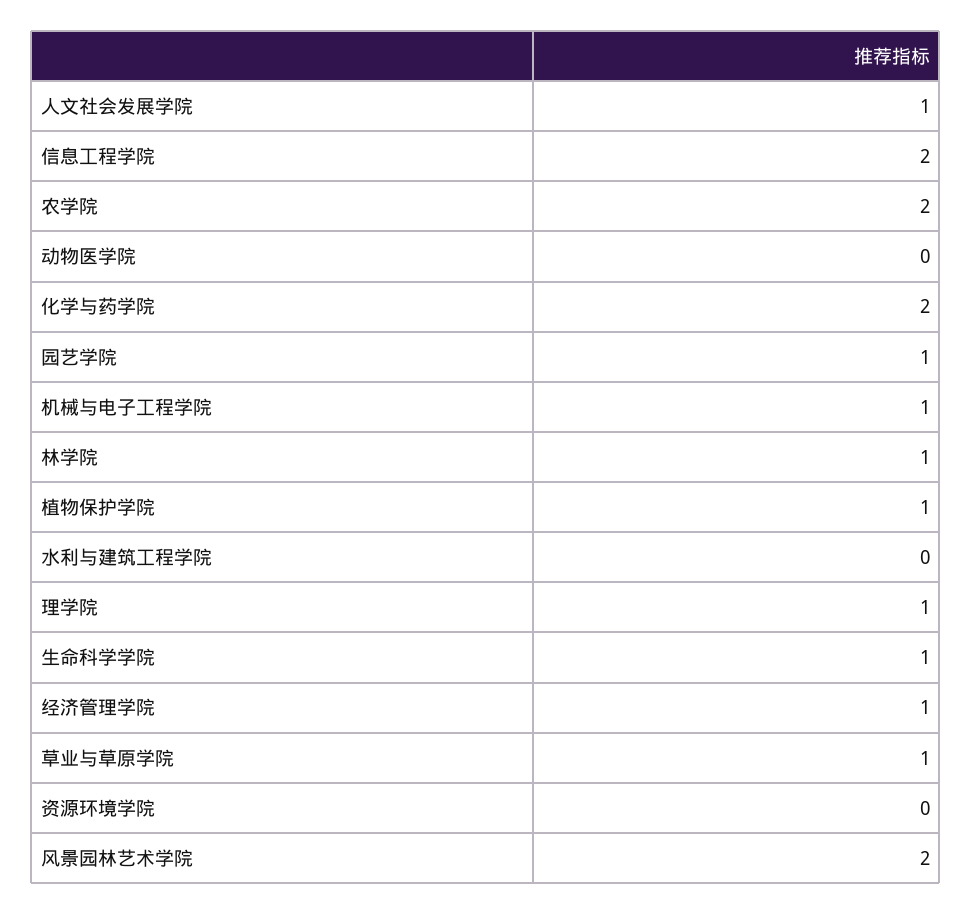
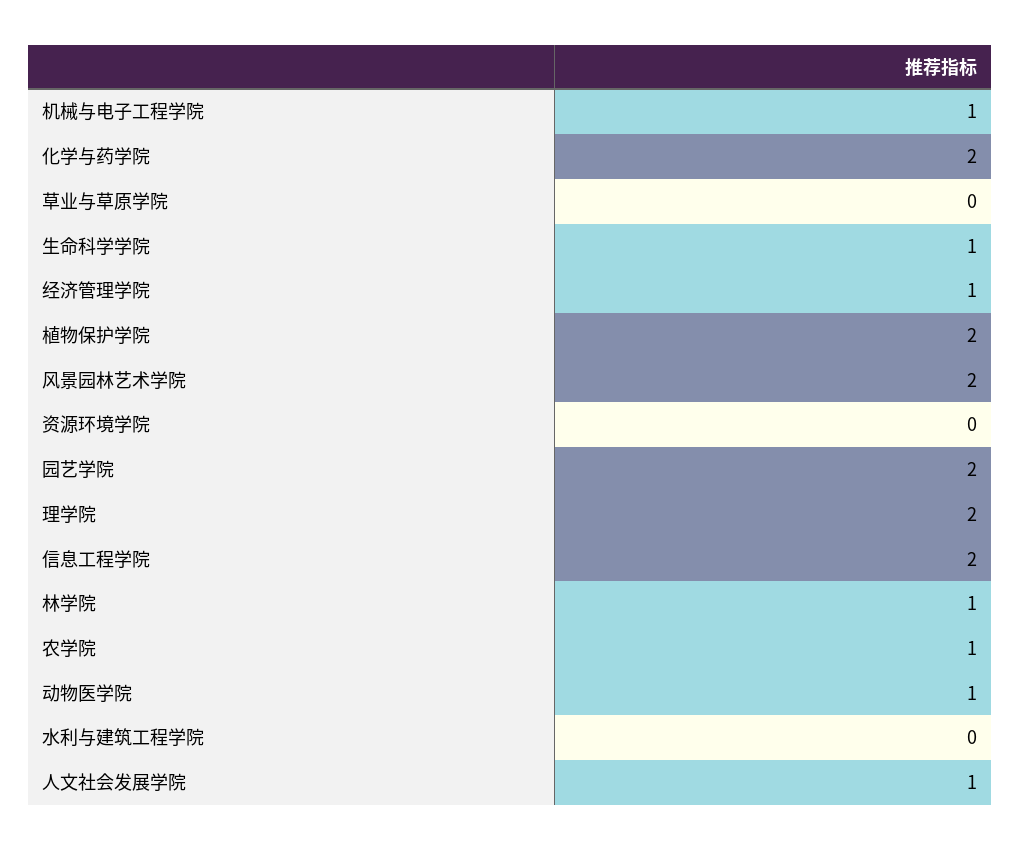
  {
    "人文社会发展学院": 1,
    "信息工程学院": 2,
-   "农学院": 2,
+   "农学院": 1,
-   "动物医学院": 0,
+   "动物医学院": 1,
    "化学与药学院": 2,
-   "园艺学院": 1,
+   "园艺学院": 2,
    "机械与电子工程学院": 1,
    "林学院": 1,
-   "植物保护学院": 1,
+   "植物保护学院": 2,
    "水利与建筑工程学院": 0,
-   "理学院": 1,
+   "理学院": 2,
    "生命科学学院": 1,
    "经济管理学院": 1,
-   "草业与草原学院": 1,
+   "草业与草原学院": 0,
    "资源环境学院": 0,
    "风景园林艺术学院": 2
  }

